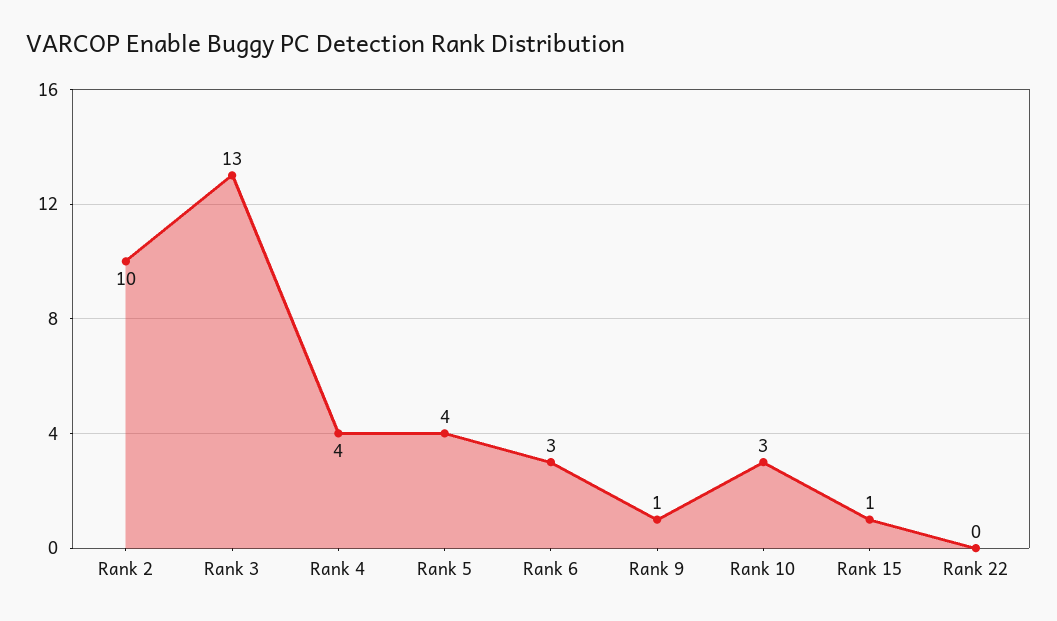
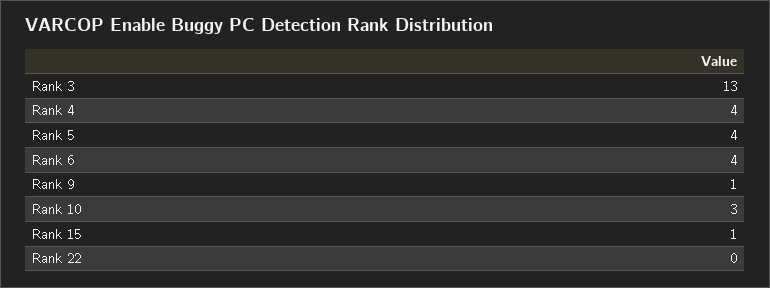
  {
-   "Rank 2": 10,
    "Rank 3": 13,
    "Rank 4": 4,
    "Rank 5": 4,
-   "Rank 6": 3,
+   "Rank 6": 4,
    "Rank 9": 1,
    "Rank 10": 3,
    "Rank 15": 1,
    "Rank 22": 0
  }

